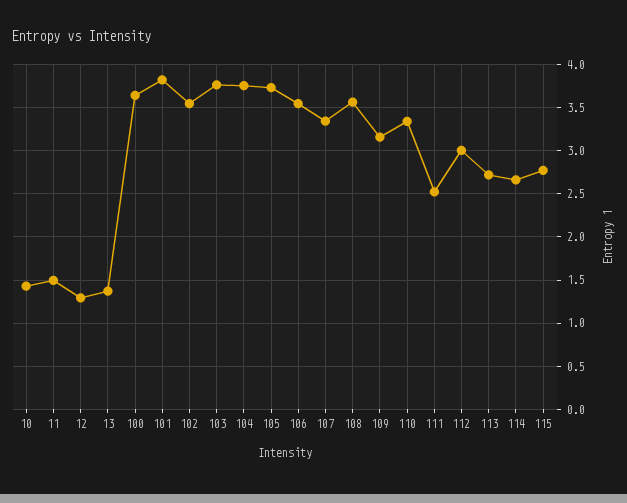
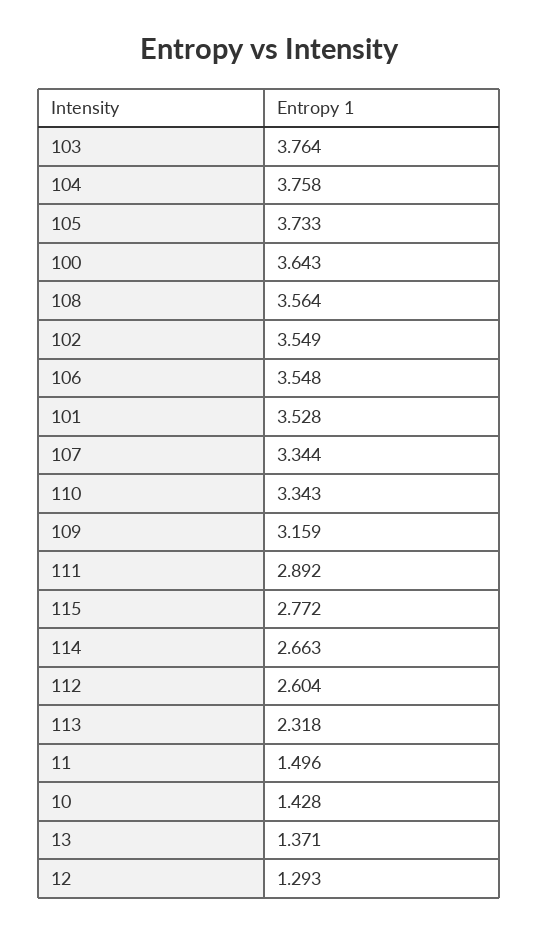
  {
    "10": 1.428,
    "11": 1.496,
    "12": 1.293,
    "13": 1.371,
    "100": 3.643,
-   "101": 3.8,
+   "101": 3.528,
    "102": 3.549,
    "103": 3.764,
    "104": 3.758,
    "105": 3.733,
    "106": 3.548,
    "107": 3.344,
    "108": 3.564,
    "109": 3.159,
    "110": 3.343,
-   "111": 2.5,
+   "111": 2.892,
-   "112": 3,
+   "112": 2.604,
-   "113": 2.7,
+   "113": 2.318,
    "114": 2.663,
    "115": 2.772
  }

